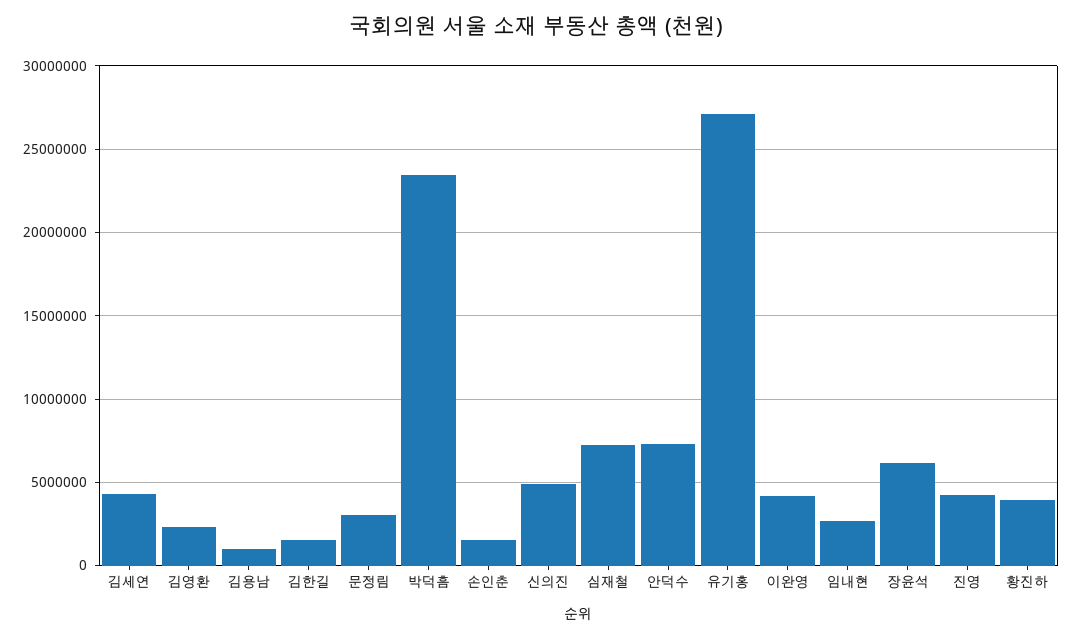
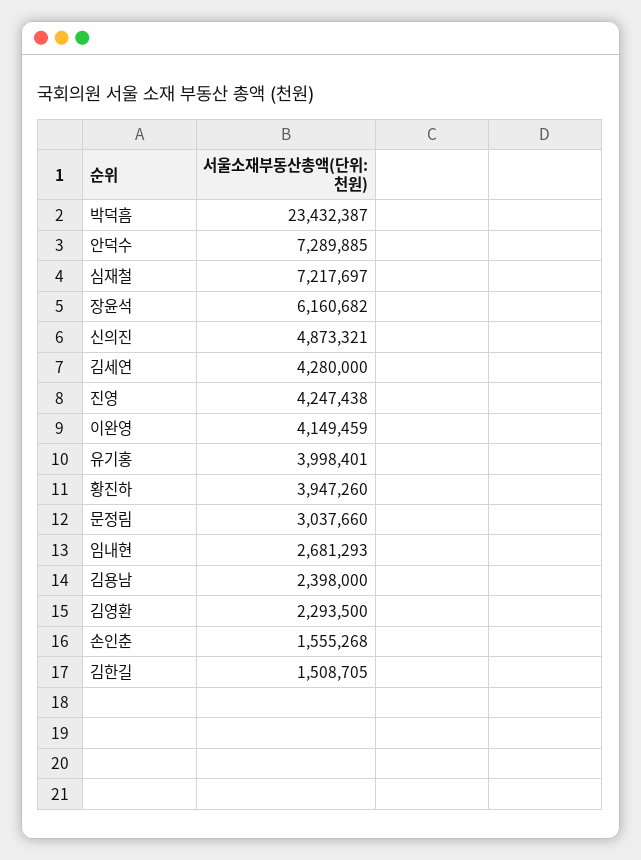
  {
    "김세연": 4280000,
    "김영환": 2293500,
-   "김용남": 1000000,
+   "김용남": 2398000,
    "김한길": 1508705,
    "문정림": 3037660,
    "박덕흠": 23432387,
    "손인춘": 1555268,
    "신의진": 4873321,
    "심재철": 7217697,
    "안덕수": 7289885,
-   "유기홍": 27000000,
+   "유기홍": 3998401,
    "이완영": 4149459,
    "임내현": 2681293,
    "장윤석": 6160682,
    "진영": 4247438,
    "황진하": 3947260
  }

